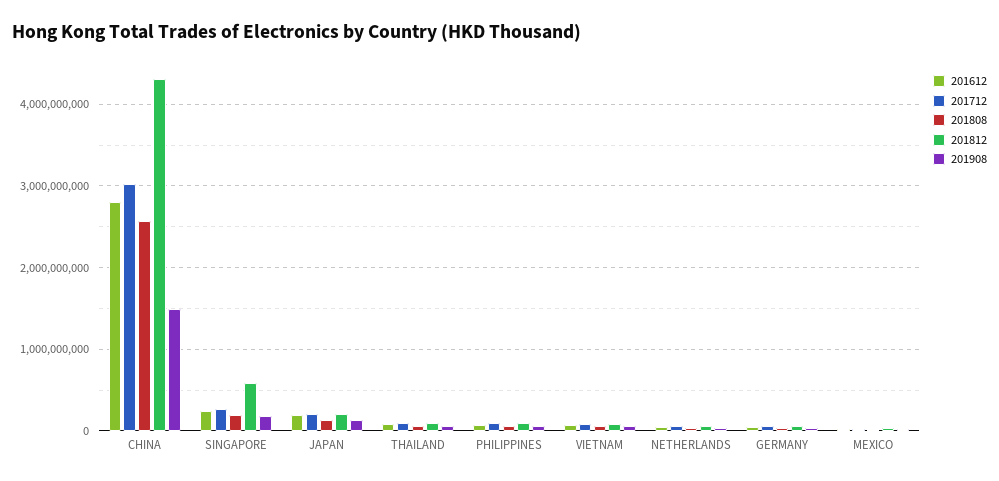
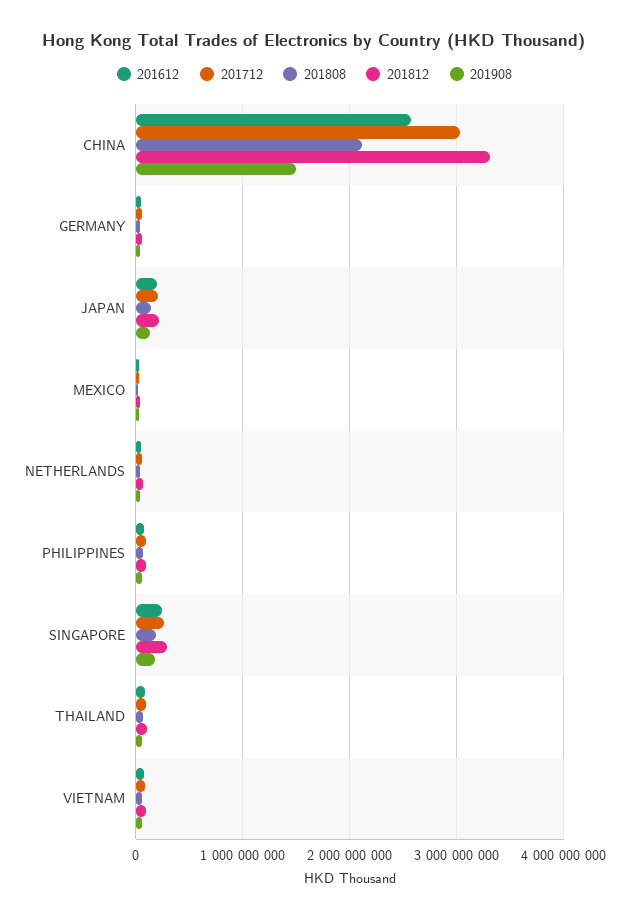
  {
    "201612": {
-     "CHINA": 2800000000,
+     "CHINA": 2600000000,
      "SINGAPORE": 200000000,
      "JAPAN": 200000000,
      "THAILAND": 100000000,
      "PHILIPPINES": 100000000,
      "VIETNAM": 100000000,
      "NETHERLANDS": 0,
      "GERMANY": 0,
      "MEXICO": 0
    },
    "201712": {
      "CHINA": 3000000000,
      "SINGAPORE": 300000000,
      "JAPAN": 200000000,
      "THAILAND": 100000000,
      "PHILIPPINES": 100000000,
      "VIETNAM": 100000000,
      "NETHERLANDS": 100000000,
      "GERMANY": 100000000,
      "MEXICO": 0
    },
    "201808": {
-     "CHINA": 2600000000,
+     "CHINA": 2100000000,
      "SINGAPORE": 200000000,
      "JAPAN": 100000000,
      "THAILAND": 100000000,
      "PHILIPPINES": 100000000,
      "VIETNAM": 100000000,
      "NETHERLANDS": 0,
      "GERMANY": 0,
      "MEXICO": 0
    },
    "201812": {
-     "CHINA": 4300000000,
+     "CHINA": 3300000000,
-     "SINGAPORE": 600000000,
+     "SINGAPORE": 300000000,
      "JAPAN": 200000000,
      "THAILAND": 100000000,
      "PHILIPPINES": 100000000,
      "VIETNAM": 100000000,
      "NETHERLANDS": 100000000,
      "GERMANY": 100000000,
      "MEXICO": 0
    },
    "201908": {
      "CHINA": 1500000000,
      "SINGAPORE": 200000000,
      "JAPAN": 100000000,
      "THAILAND": 100000000,
      "PHILIPPINES": 100000000,
      "VIETNAM": 100000000,
      "NETHERLANDS": 0,
      "GERMANY": 0,
      "MEXICO": 0
    }
  }

